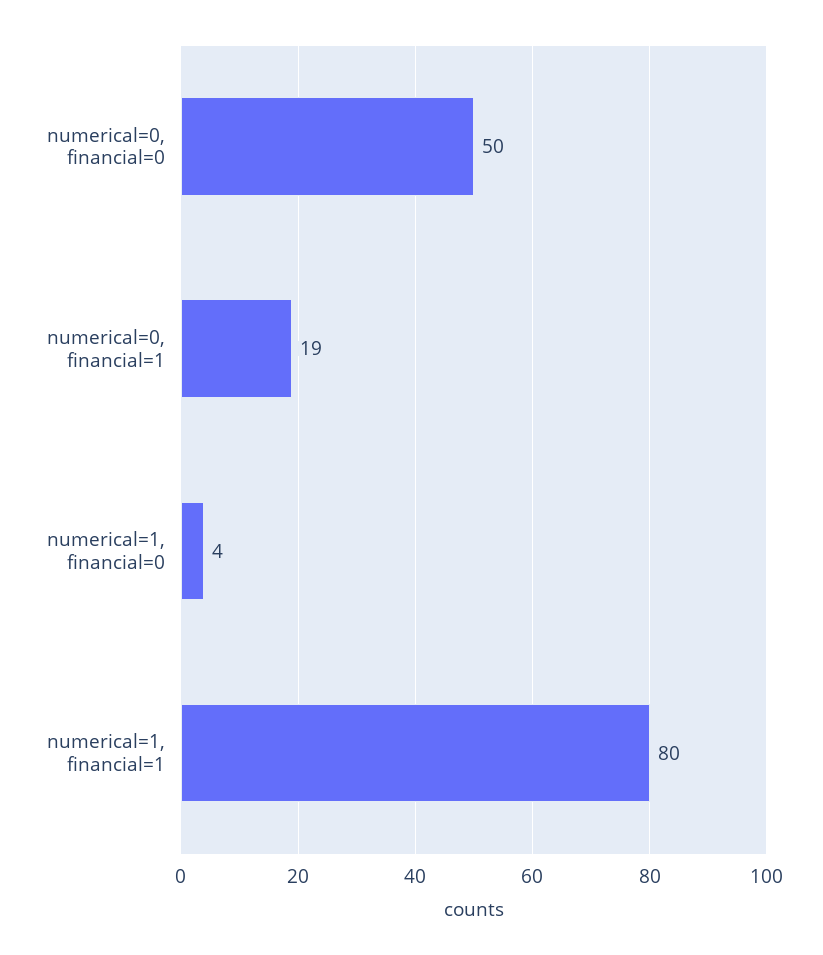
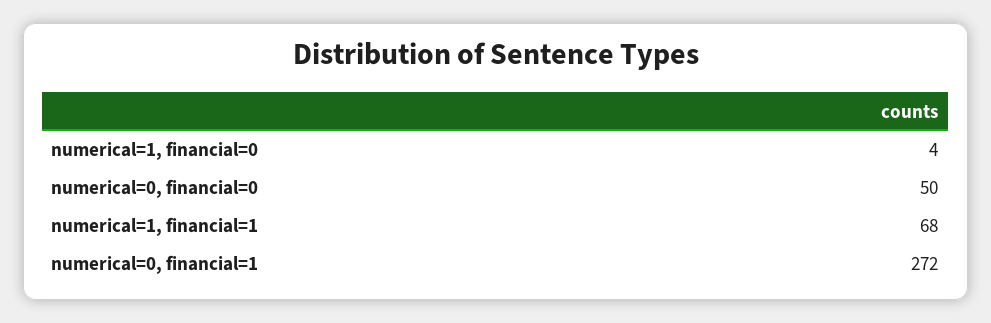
  {
    "numerical=0, financial=0": 50,
-   "numerical=0, financial=1": 19,
+   "numerical=0, financial=1": 272,
    "numerical=1, financial=0": 4,
-   "numerical=1, financial=1": 80
+   "numerical=1, financial=1": 68
  }

